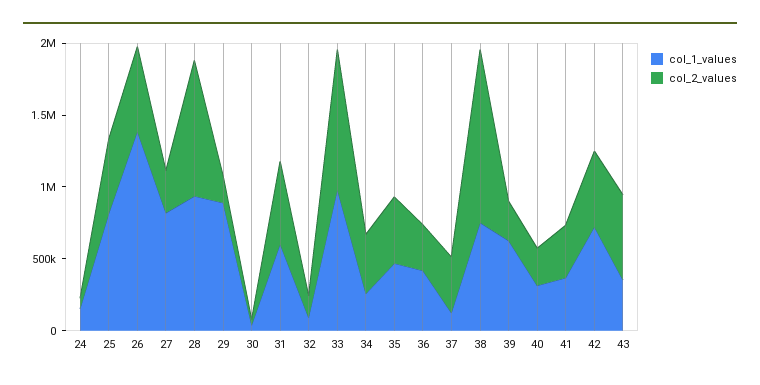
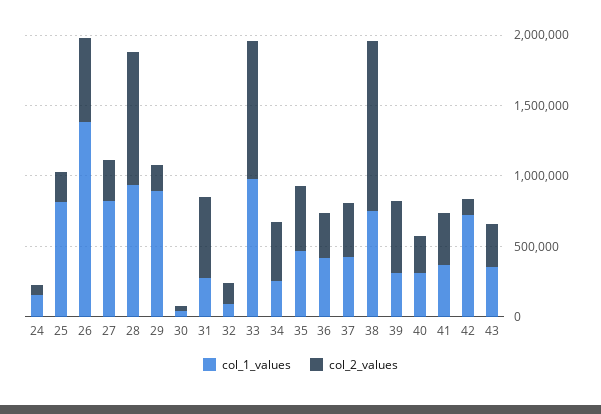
  {
    "col_1_values": {
      "24": 200000,
      "25": 800000,
      "26": 1400000,
      "27": 800000,
      "28": 900000,
      "29": 900000,
      "30": 0,
-     "31": 600000,
+     "31": 300000,
      "32": 100000,
      "33": 1000000,
      "34": 300000,
      "35": 500000,
      "36": 400000,
-     "37": 100000,
+     "37": 400000,
      "38": 800000,
-     "39": 600000,
+     "39": 300000,
      "40": 300000,
      "41": 400000,
      "42": 700000,
      "43": 400000
    },
    "col_2_values": {
      "24": 100000,
-     "25": 500000,
+     "25": 200000,
      "26": 600000,
      "27": 300000,
      "28": 900000,
      "29": 200000,
      "30": 0,
      "31": 600000,
      "32": 200000,
      "33": 1000000,
      "34": 400000,
      "35": 500000,
      "36": 300000,
      "37": 400000,
      "38": 1200000,
-     "39": 300000,
+     "39": 500000,
      "40": 300000,
      "41": 400000,
-     "42": 500000,
+     "42": 100000,
-     "43": 600000
+     "43": 300000
    }
  }

